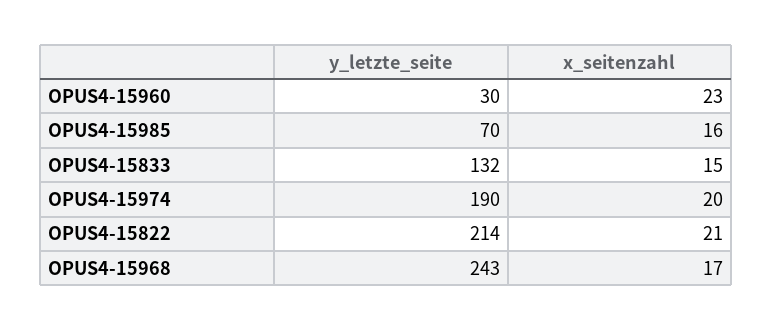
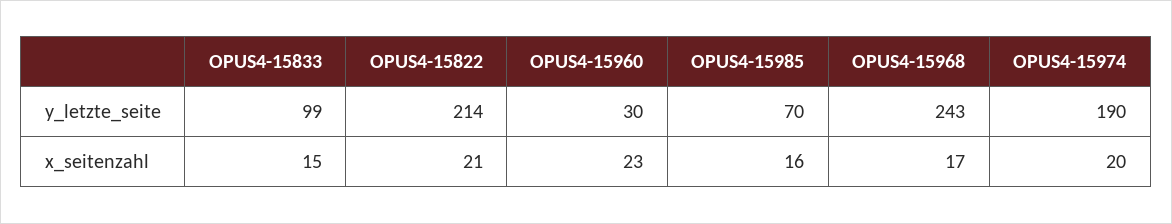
  {
    "y_letzte_seite": {
      "OPUS4-15960": 30,
      "OPUS4-15985": 70,
-     "OPUS4-15833": 132,
+     "OPUS4-15833": 99,
      "OPUS4-15974": 190,
      "OPUS4-15822": 214,
      "OPUS4-15968": 243
    },
    "x_seitenzahl": {
      "OPUS4-15960": 23,
      "OPUS4-15985": 16,
      "OPUS4-15833": 15,
      "OPUS4-15974": 20,
      "OPUS4-15822": 21,
      "OPUS4-15968": 17
    }
  }

